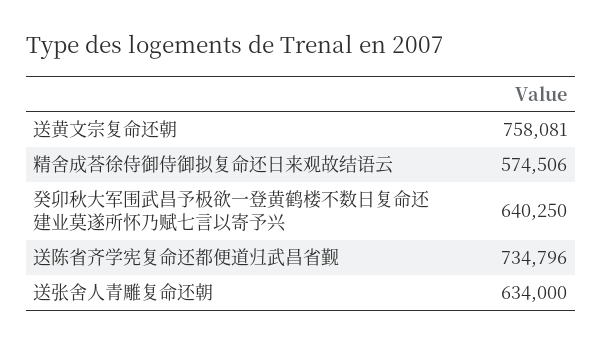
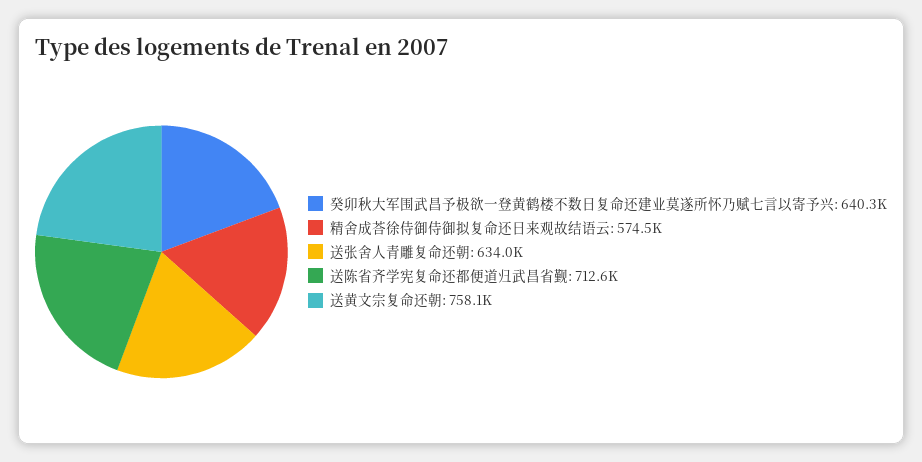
  {
    "送黄文宗复命还朝": 758081,
    "精舍成荅徐侍御侍御拟复命还日来观故结语云": 574506,
    "癸卯秋大军围武昌予极欲一登黄鹤楼不数日复命还建业莫遂所怀乃赋七言以寄予兴": 640250,
-   "送陈省齐学宪复命还都便道归武昌省觐": 734796,
+   "送陈省齐学宪复命还都便道归武昌省觐": 712600,
    "送张舍人青雕复命还朝": 634000
  }

